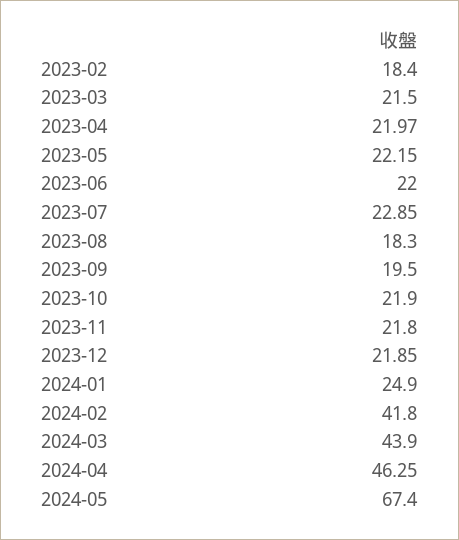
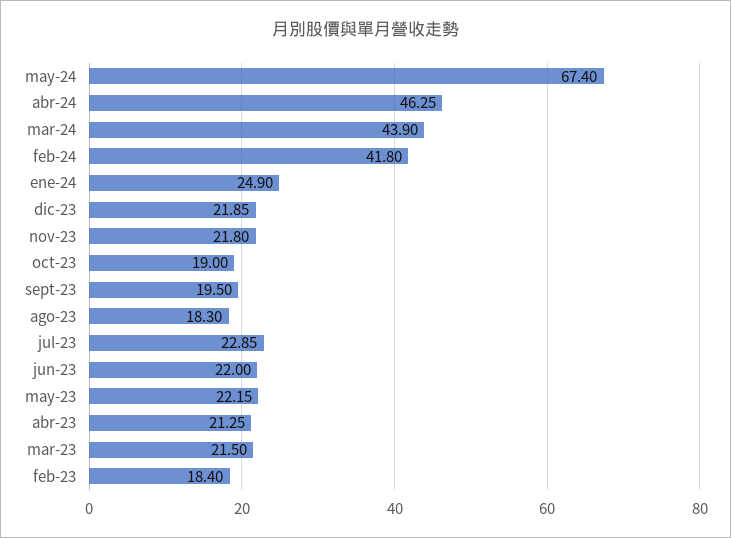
  {
    "2023-02": 18.4,
    "2023-03": 21.5,
-   "2023-04": 21.97,
+   "2023-04": 21.25,
    "2023-05": 22.15,
    "2023-06": 22,
    "2023-07": 22.85,
    "2023-08": 18.3,
    "2023-09": 19.5,
-   "2023-10": 21.9,
+   "2023-10": 19,
    "2023-11": 21.8,
    "2023-12": 21.85,
    "2024-01": 24.9,
    "2024-02": 41.8,
    "2024-03": 43.9,
    "2024-04": 46.25,
    "2024-05": 67.4
  }

